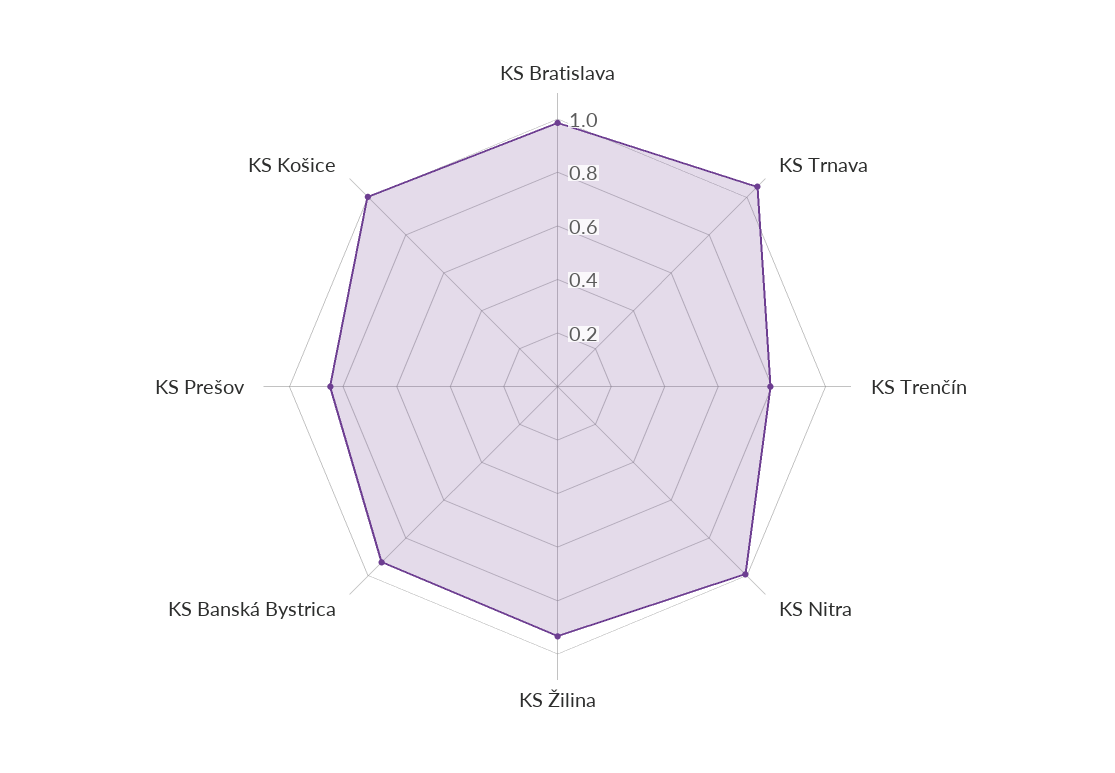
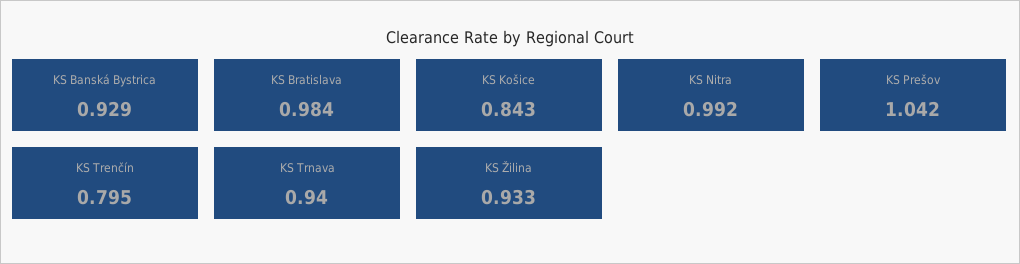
  {
    "KS Bratislava": 0.984,
-   "KS Trnava": 1.05,
+   "KS Trnava": 0.94,
    "KS Trenčín": 0.795,
    "KS Nitra": 0.992,
    "KS Žilina": 0.933,
    "KS Banská Bystrica": 0.929,
-   "KS Prešov": 0.85,
+   "KS Prešov": 1.042,
-   "KS Košice": 1
+   "KS Košice": 0.843
  }

